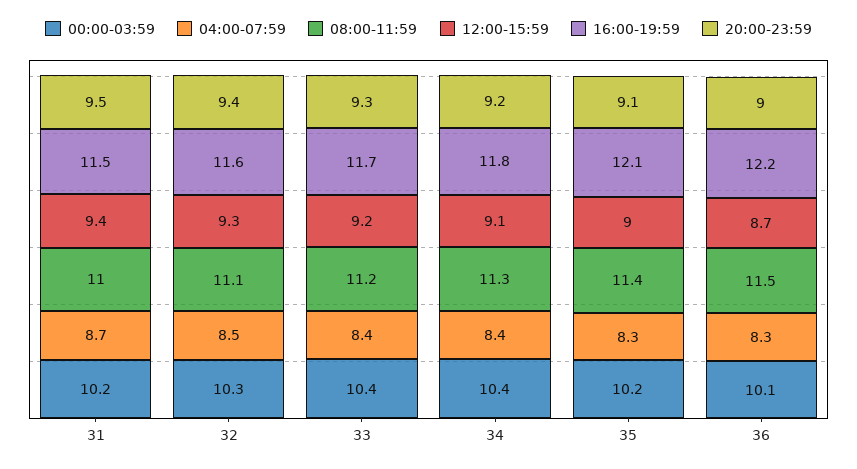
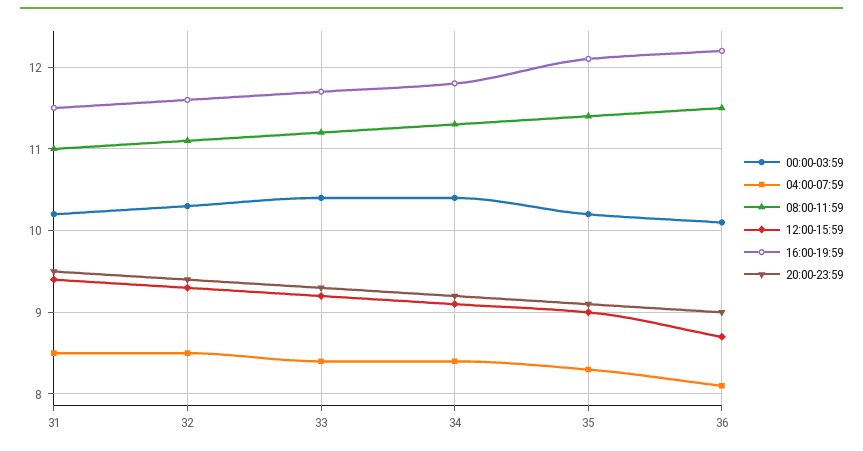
  {
    "00:00-03:59": {
      "31": 10.2,
      "32": 10.3,
      "33": 10.4,
      "34": 10.4,
      "35": 10.2,
      "36": 10.1
    },
    "04:00-07:59": {
-     "31": 8.7,
+     "31": 8.5,
      "32": 8.5,
      "33": 8.4,
      "34": 8.4,
      "35": 8.3,
-     "36": 8.3
+     "36": 8.1
    },
    "08:00-11:59": {
      "31": 11,
      "32": 11.1,
      "33": 11.2,
      "34": 11.3,
      "35": 11.4,
      "36": 11.5
    },
    "12:00-15:59": {
      "31": 9.4,
      "32": 9.3,
      "33": 9.2,
      "34": 9.1,
      "35": 9,
      "36": 8.7
    },
    "16:00-19:59": {
      "31": 11.5,
      "32": 11.6,
      "33": 11.7,
      "34": 11.8,
      "35": 12.1,
      "36": 12.2
    },
    "20:00-23:59": {
      "31": 9.5,
      "32": 9.4,
      "33": 9.3,
      "34": 9.2,
      "35": 9.1,
      "36": 9
    }
  }

